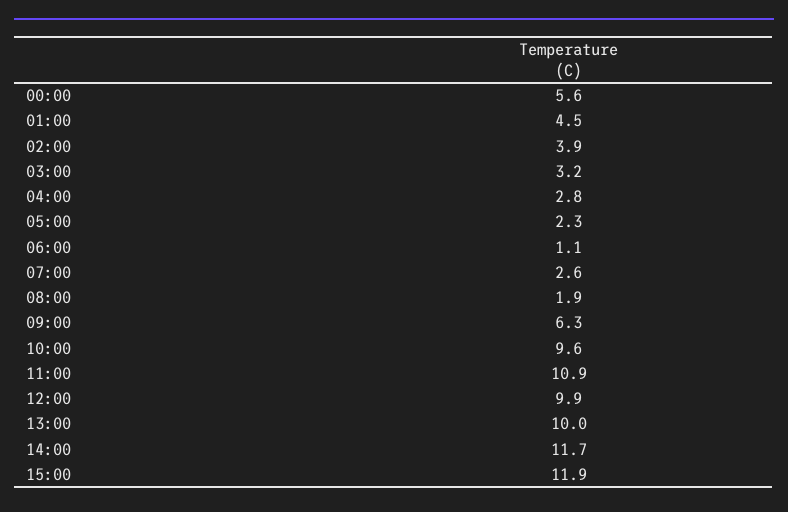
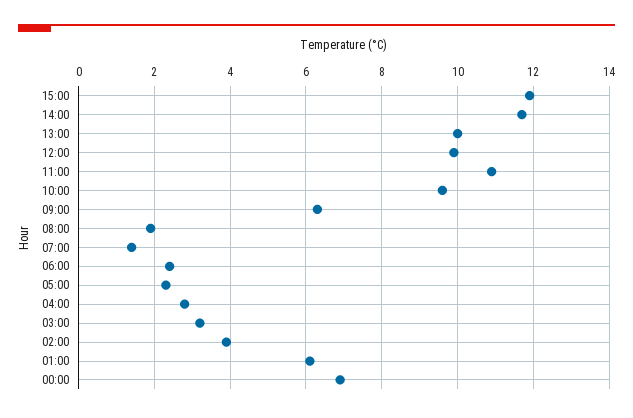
  {
-   "00:00": 5.6,
+   "00:00": 7,
-   "01:00": 4.5,
+   "01:00": 6,
    "02:00": 3.9,
    "03:00": 3.2,
    "04:00": 2.8,
    "05:00": 2.3,
-   "06:00": 1.1,
+   "06:00": 2.5,
-   "07:00": 2.6,
+   "07:00": 1.5,
    "08:00": 1.9,
    "09:00": 6.3,
    "10:00": 9.6,
    "11:00": 10.9,
    "12:00": 9.9,
    "13:00": 10,
    "14:00": 11.7,
    "15:00": 11.9
  }

